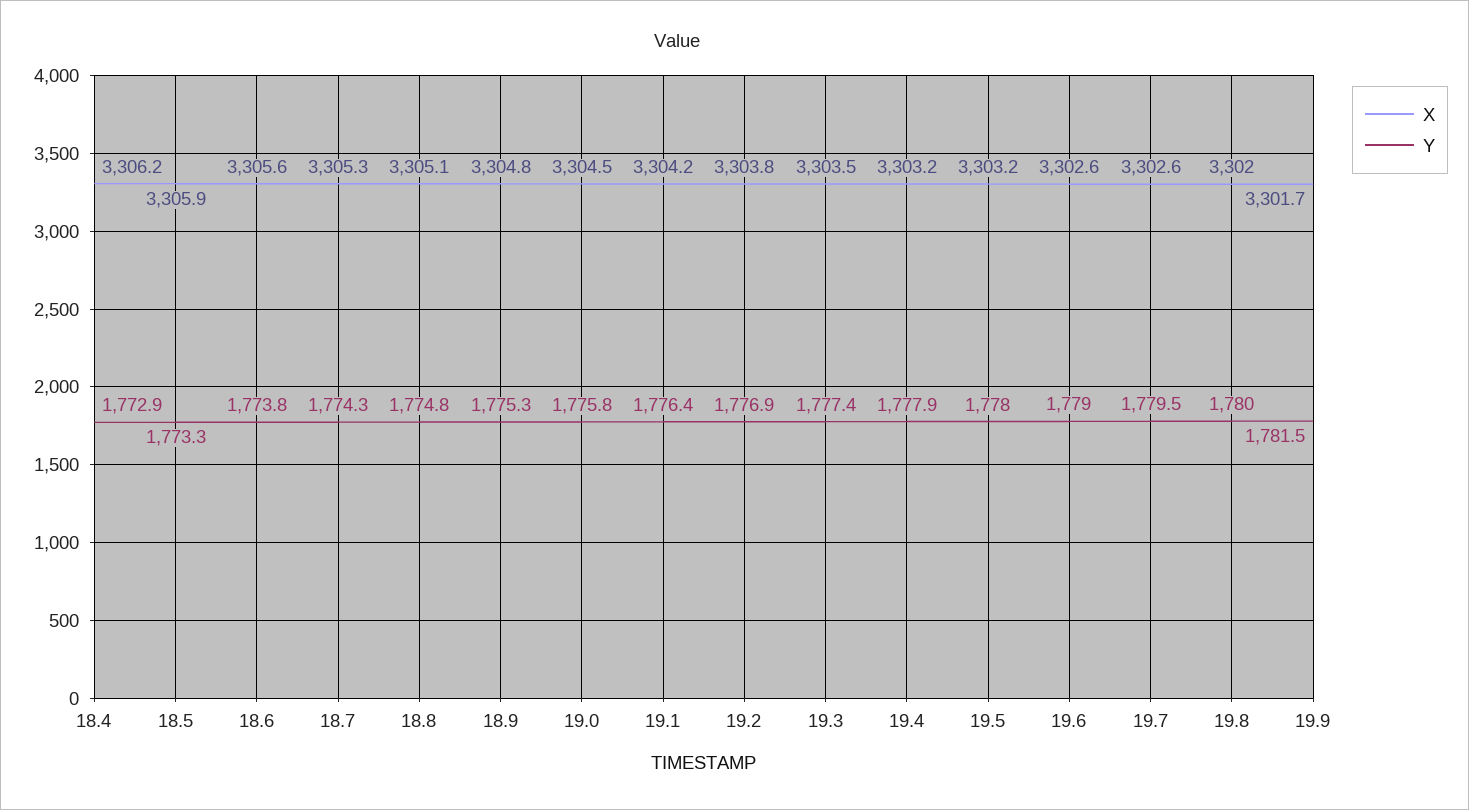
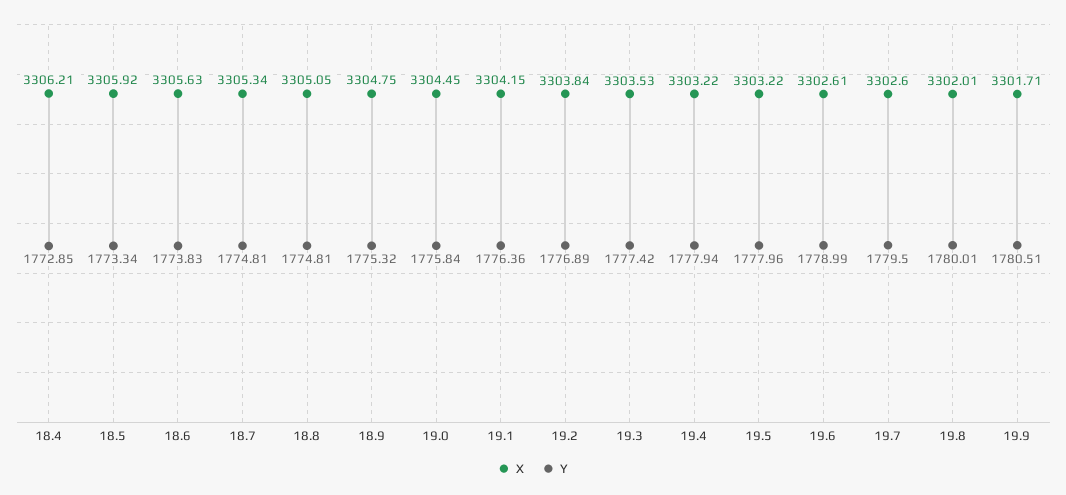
  {
    "X": {
      "18.4": 3306.21,
      "18.5": 3305.92,
      "18.6": 3305.63,
      "18.7": 3305.34,
      "18.8": 3305.05,
      "18.9": 3304.75,
      "19.0": 3304.45,
      "19.1": 3304.15,
      "19.2": 3303.84,
      "19.3": 3303.53,
      "19.4": 3303.22,
      "19.5": 3303.22,
      "19.6": 3302.61,
      "19.7": 3302.6,
      "19.8": 3302.01,
      "19.9": 3301.71
    },
    "Y": {
      "18.4": 1772.85,
      "18.5": 1773.34,
      "18.6": 1773.83,
-     "18.7": 1774.3,
+     "18.7": 1774.81,
      "18.8": 1774.81,
      "18.9": 1775.32,
      "19.0": 1775.84,
      "19.1": 1776.36,
      "19.2": 1776.89,
      "19.3": 1777.42,
      "19.4": 1777.94,
      "19.5": 1777.96,
      "19.6": 1778.99,
      "19.7": 1779.5,
      "19.8": 1780.01,
-     "19.9": 1781.5
+     "19.9": 1780.51
    }
  }

